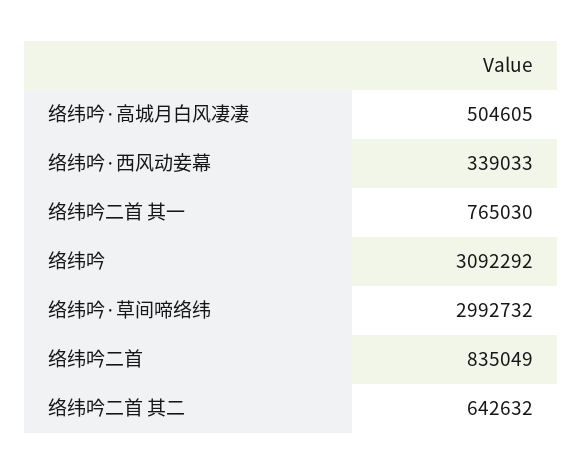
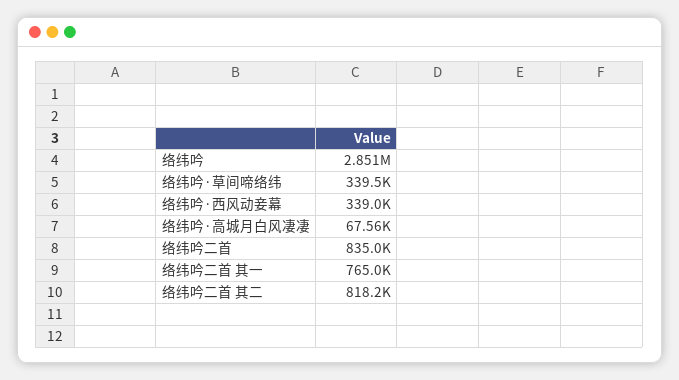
  {
-   "络纬吟·高城月白风凄凄": 504605,
+   "络纬吟·高城月白风凄凄": 67560,
    "络纬吟·西风动妾幕": 339033,
    "络纬吟二首 其一": 765030,
-   "络纬吟": 3092292,
+   "络纬吟": 2851000,
-   "络纬吟·草间啼络纬": 2992732,
+   "络纬吟·草间啼络纬": 339500,
    "络纬吟二首": 835049,
-   "络纬吟二首 其二": 642632
+   "络纬吟二首 其二": 818200
  }

